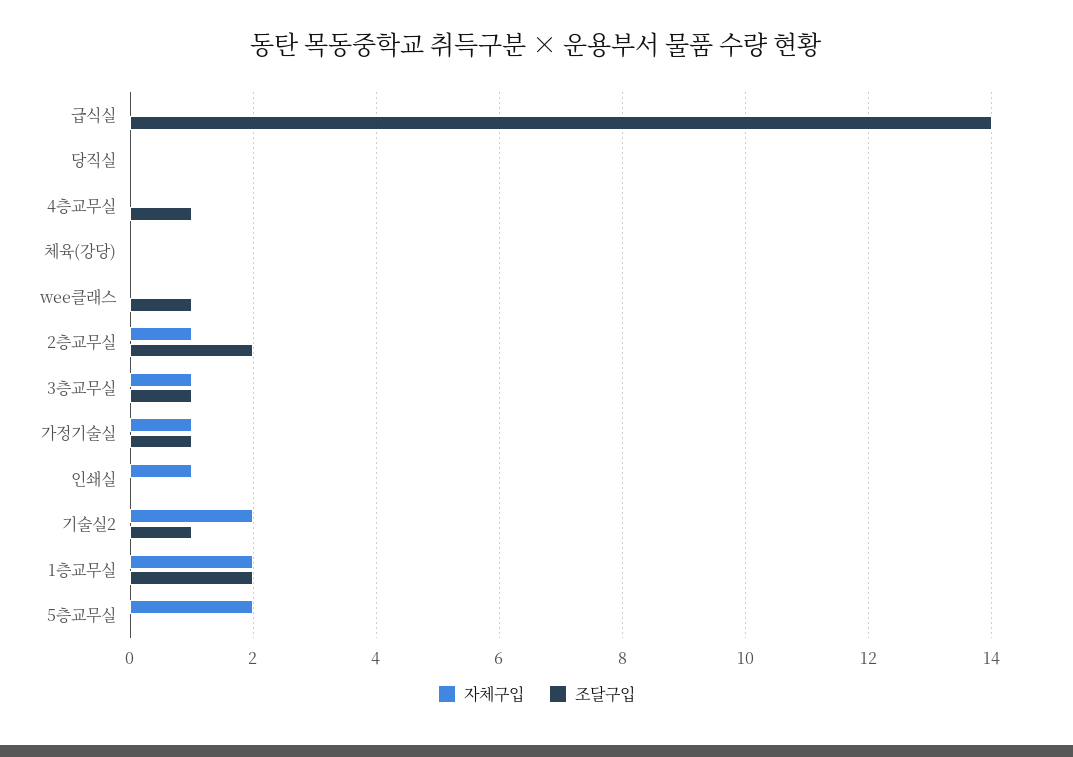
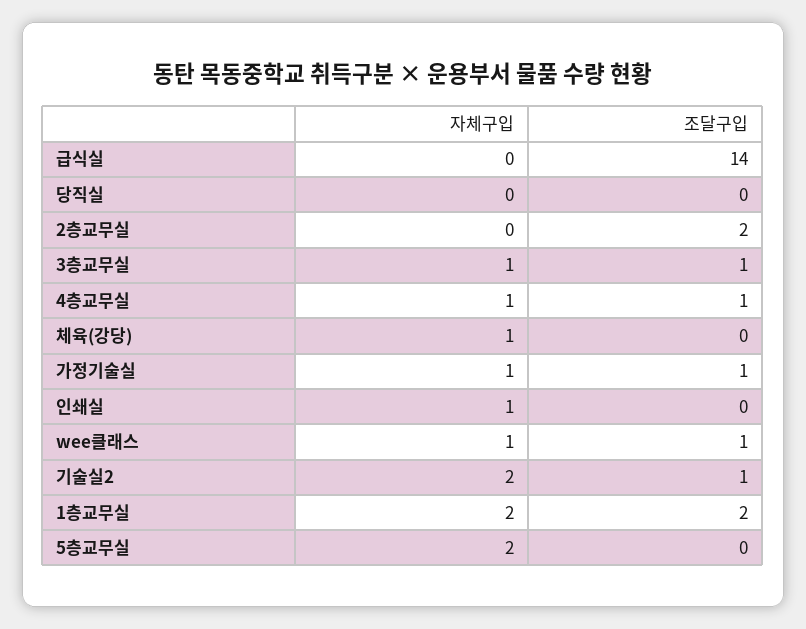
  {
    "자체구입": {
      "급식실": 0,
      "당직실": 0,
-     "4층교무실": 0,
+     "4층교무실": 1,
-     "체육(강당)": 0,
+     "체육(강당)": 1,
-     "wee클래스": 0,
+     "wee클래스": 1,
-     "2층교무실": 1,
+     "2층교무실": 0,
      "3층교무실": 1,
      "가정기술실": 1,
      "인쇄실": 1,
      "기술실2": 2,
      "1층교무실": 2,
      "5층교무실": 2
    },
    "조달구입": {
      "급식실": 14,
      "당직실": 0,
      "4층교무실": 1,
      "체육(강당)": 0,
      "wee클래스": 1,
      "2층교무실": 2,
      "3층교무실": 1,
      "가정기술실": 1,
      "인쇄실": 0,
      "기술실2": 1,
      "1층교무실": 2,
      "5층교무실": 0
    }
  }

